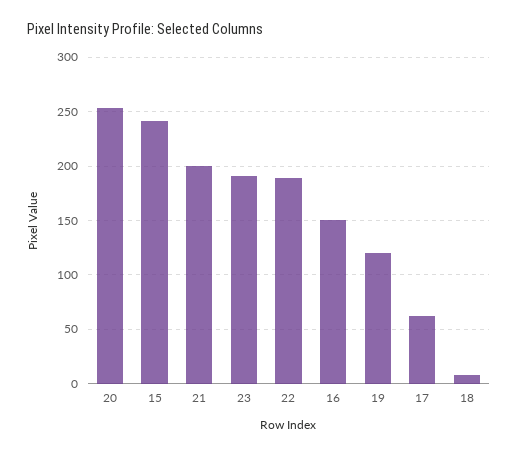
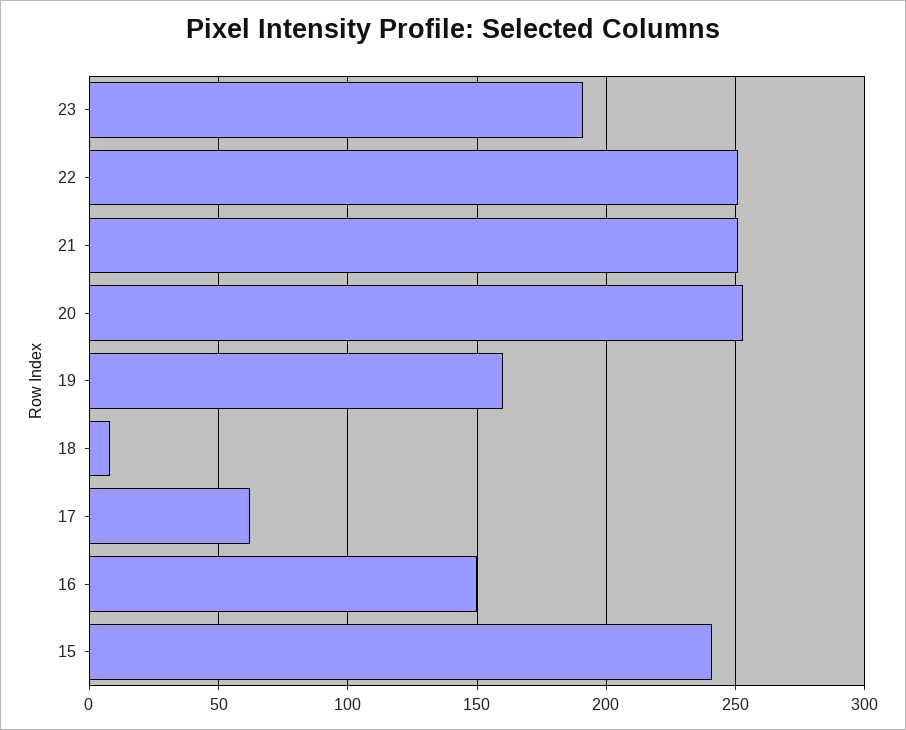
  {
    "20": 255,
    "15": 240,
-   "21": 200,
+   "21": 250,
    "23": 190,
-   "22": 190,
+   "22": 250,
    "16": 150,
-   "19": 120,
+   "19": 160,
    "17": 60,
    "18": 10
  }

